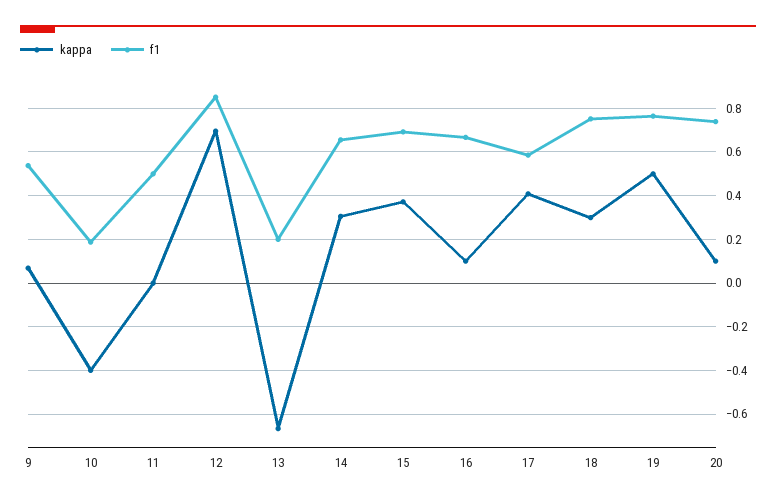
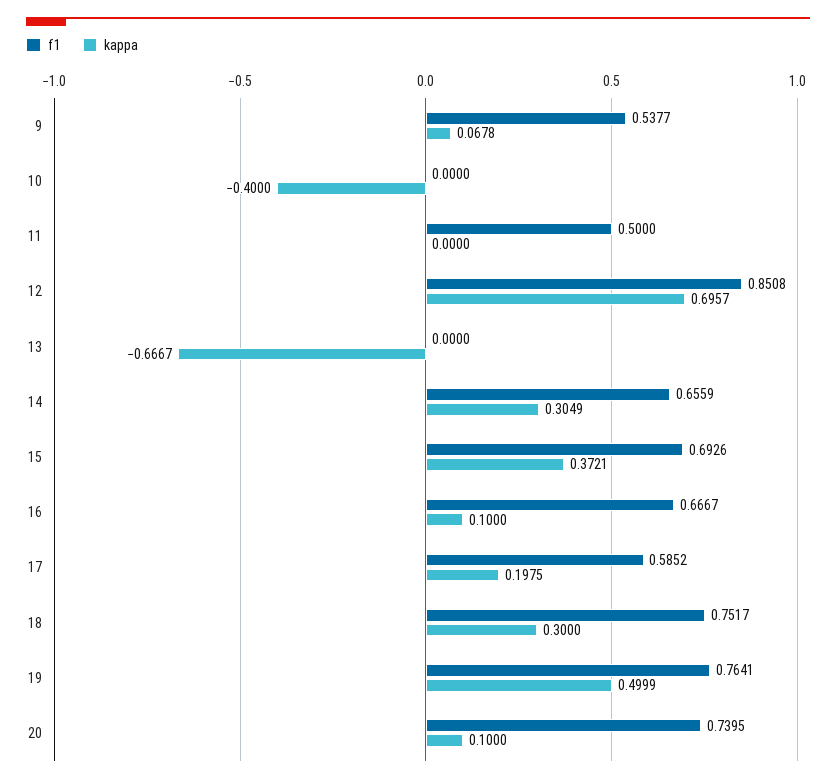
  {
    "kappa": {
      "9": 0.0678,
      "10": -0.4,
      "11": 0,
      "12": 0.6957,
      "13": -0.6667,
      "14": 0.3049,
      "15": 0.3721,
      "16": 0.1,
-     "17": 0.4,
+     "17": 0.1975,
      "18": 0.3,
      "19": 0.4999,
      "20": 0.1
    },
    "f1": {
      "9": 0.5377,
-     "10": 0.2,
+     "10": 0,
      "11": 0.5,
      "12": 0.8508,
-     "13": 0.2,
+     "13": 0,
      "14": 0.6559,
      "15": 0.6926,
      "16": 0.6667,
      "17": 0.5852,
      "18": 0.7517,
      "19": 0.7641,
      "20": 0.7395
    }
  }

